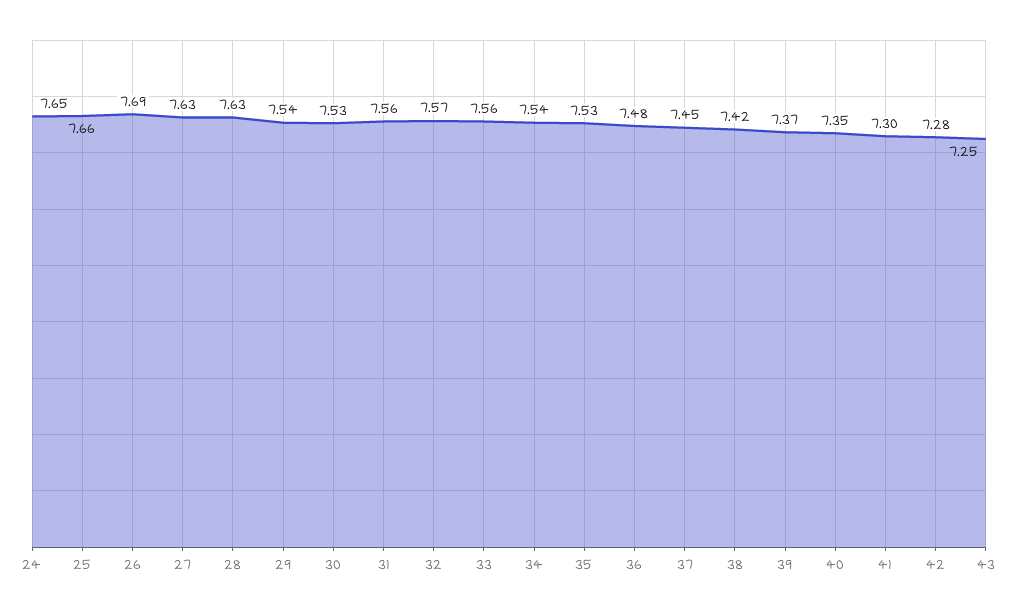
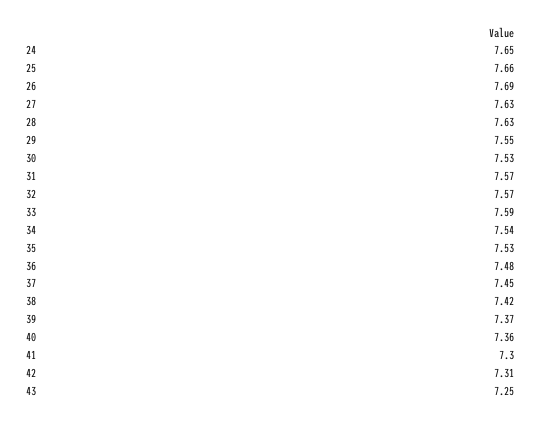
  {
    "24": 7.65,
    "25": 7.66,
    "26": 7.69,
    "27": 7.63,
    "28": 7.63,
-   "29": 7.54,
+   "29": 7.55,
    "30": 7.53,
-   "31": 7.56,
+   "31": 7.57,
    "32": 7.57,
-   "33": 7.56,
+   "33": 7.59,
    "34": 7.54,
    "35": 7.53,
    "36": 7.48,
    "37": 7.45,
    "38": 7.42,
    "39": 7.37,
-   "40": 7.35,
+   "40": 7.36,
    "41": 7.3,
-   "42": 7.28,
+   "42": 7.31,
    "43": 7.25
  }

